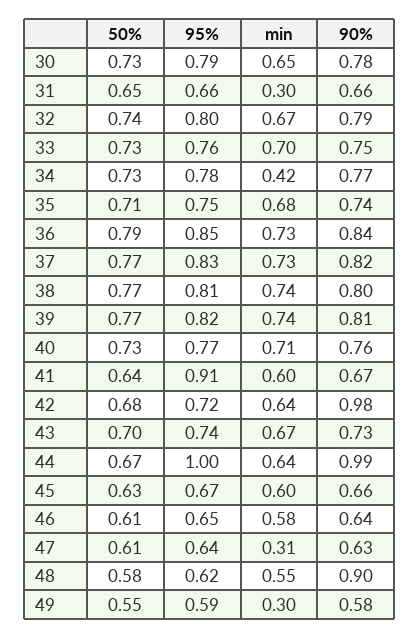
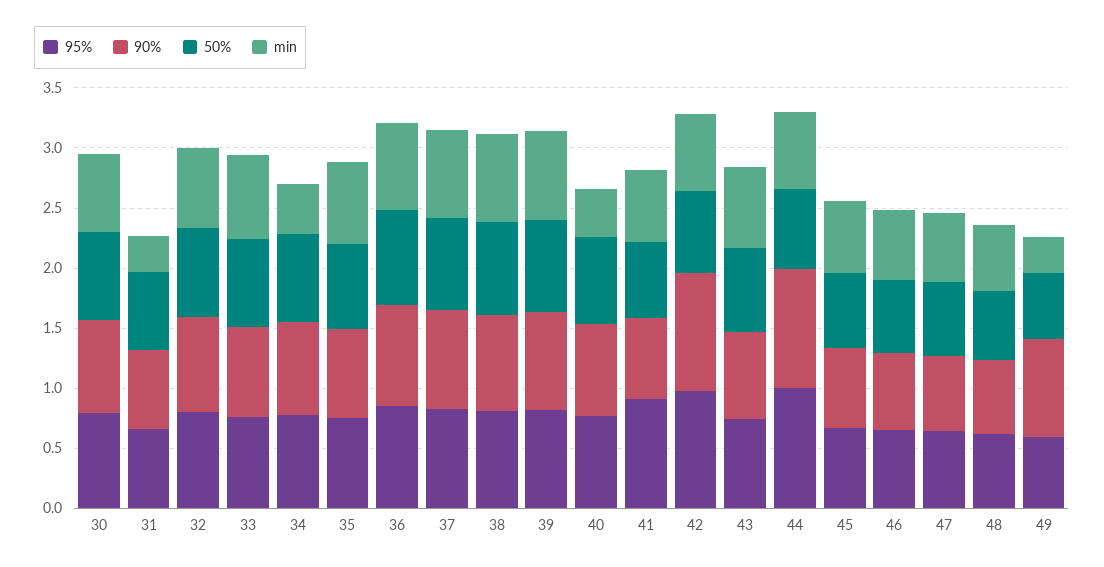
  {
    "50%": {
      "30": 0.73,
      "31": 0.65,
      "32": 0.74,
      "33": 0.73,
      "34": 0.73,
      "35": 0.71,
      "36": 0.79,
      "37": 0.77,
      "38": 0.77,
      "39": 0.77,
      "40": 0.73,
      "41": 0.64,
      "42": 0.68,
      "43": 0.7,
      "44": 0.67,
      "45": 0.63,
      "46": 0.61,
      "47": 0.61,
      "48": 0.58,
      "49": 0.55
    },
    "95%": {
      "30": 0.79,
      "31": 0.66,
      "32": 0.8,
      "33": 0.76,
      "34": 0.78,
      "35": 0.75,
      "36": 0.85,
      "37": 0.83,
      "38": 0.81,
      "39": 0.82,
      "40": 0.77,
      "41": 0.91,
-     "42": 0.72,
+     "42": 1,
      "43": 0.74,
      "44": 1,
      "45": 0.67,
      "46": 0.65,
      "47": 0.64,
      "48": 0.62,
      "49": 0.59
    },
    "min": {
      "30": 0.65,
      "31": 0.3,
      "32": 0.67,
      "33": 0.7,
      "34": 0.42,
      "35": 0.68,
      "36": 0.73,
      "37": 0.73,
      "38": 0.74,
      "39": 0.74,
-     "40": 0.71,
+     "40": 0.4,
      "41": 0.6,
      "42": 0.64,
      "43": 0.67,
      "44": 0.64,
      "45": 0.6,
      "46": 0.58,
-     "47": 0.31,
+     "47": 0.6,
      "48": 0.55,
      "49": 0.3
    },
    "90%": {
      "30": 0.78,
      "31": 0.66,
      "32": 0.79,
      "33": 0.75,
      "34": 0.77,
      "35": 0.74,
      "36": 0.84,
      "37": 0.82,
      "38": 0.8,
      "39": 0.81,
      "40": 0.76,
      "41": 0.67,
      "42": 0.98,
      "43": 0.73,
      "44": 0.99,
      "45": 0.66,
      "46": 0.64,
      "47": 0.63,
-     "48": 0.9,
+     "48": 0.6,
-     "49": 0.58
+     "49": 0.8
    }
  }

